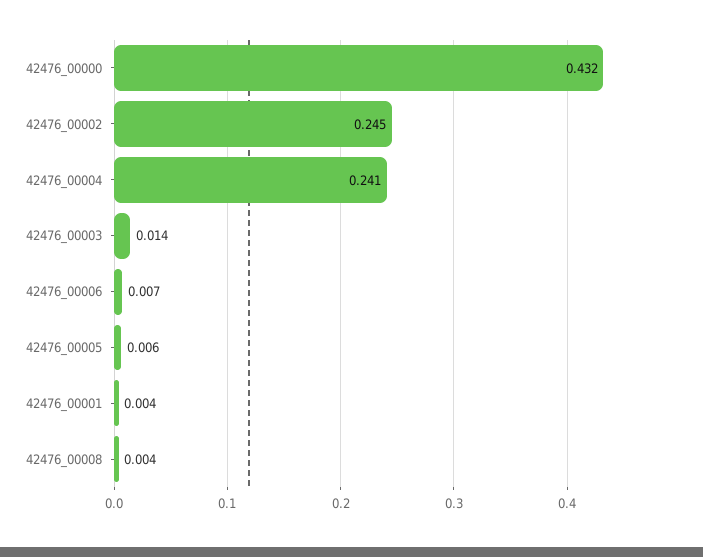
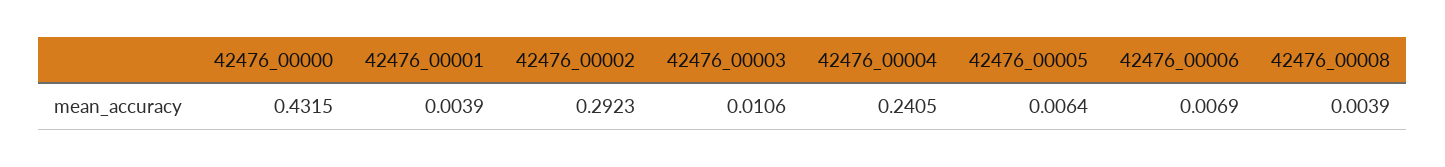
  {
    "42476_00000": 0.4315,
-   "42476_00002": 0.245,
+   "42476_00002": 0.2923,
    "42476_00004": 0.2405,
-   "42476_00003": 0.014,
+   "42476_00003": 0.0106,
    "42476_00006": 0.0069,
    "42476_00005": 0.0064,
    "42476_00001": 0.0039,
    "42476_00008": 0.0039
  }

